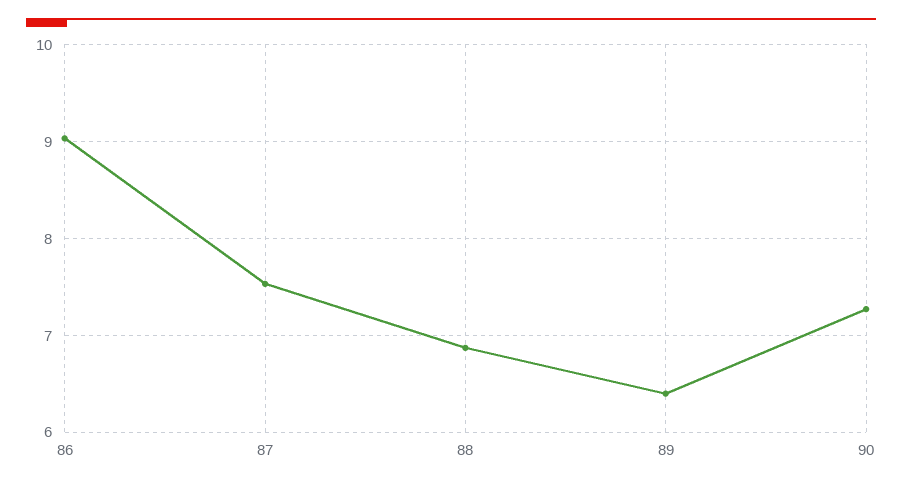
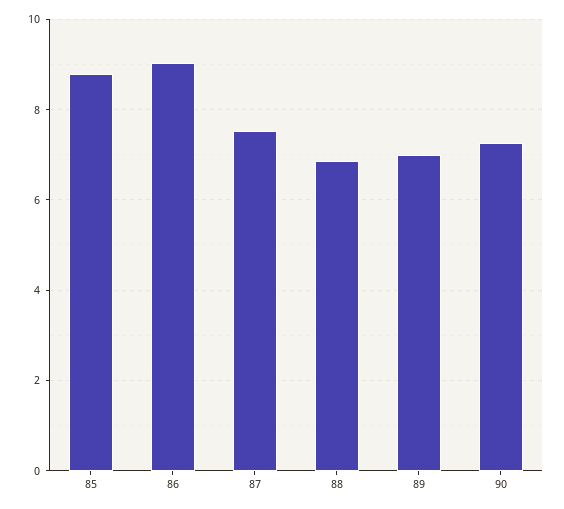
  {
    "86": 9,
    "87": 7.5,
    "88": 6.9,
-   "89": 6.4,
+   "89": 7,
-   "90": 7.3
+   "90": 7.3,
+   "85": 8.8
  }

